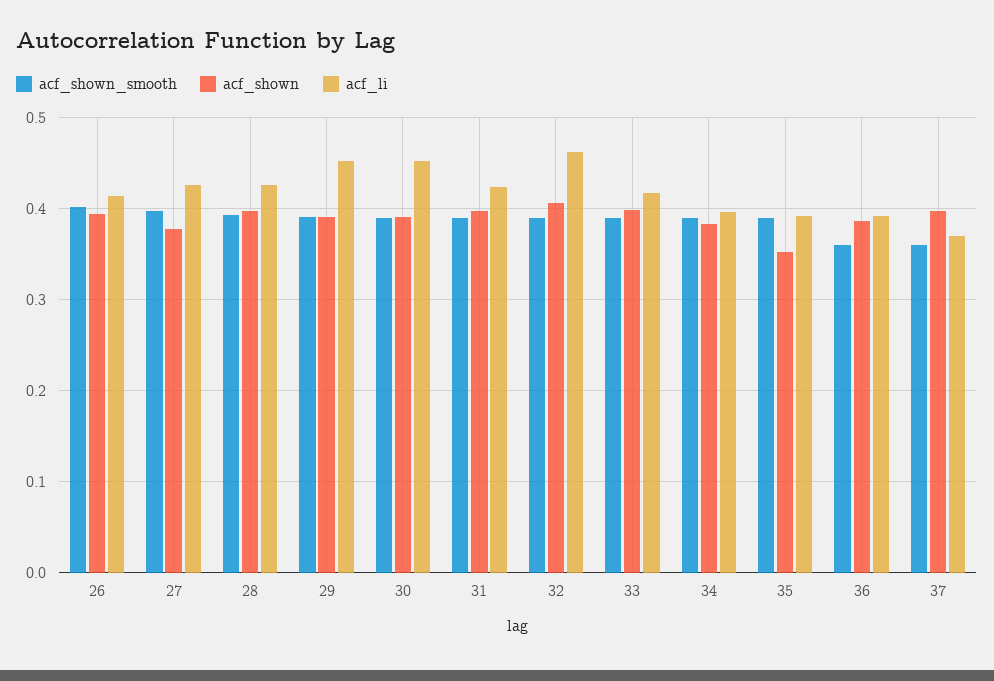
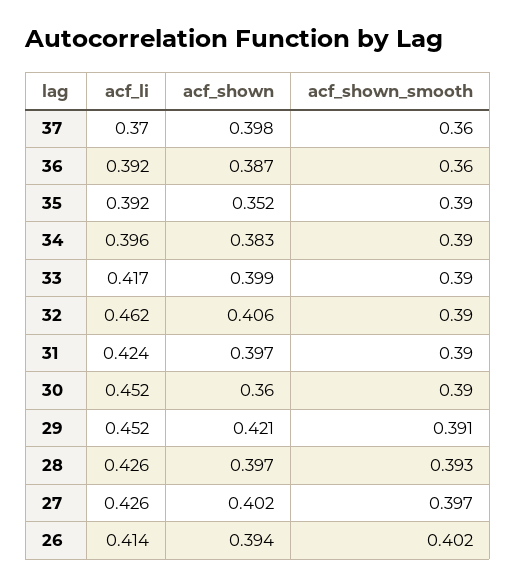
  {
    "acf_shown_smooth": {
      "26": 0.402,
      "27": 0.397,
      "28": 0.393,
      "29": 0.391,
      "30": 0.39,
      "31": 0.39,
      "32": 0.39,
      "33": 0.39,
      "34": 0.39,
      "35": 0.39,
      "36": 0.36,
      "37": 0.36
    },
    "acf_shown": {
      "26": 0.394,
-     "27": 0.38,
+     "27": 0.402,
      "28": 0.397,
-     "29": 0.39,
+     "29": 0.421,
-     "30": 0.39,
+     "30": 0.36,
      "31": 0.397,
      "32": 0.406,
      "33": 0.399,
      "34": 0.383,
      "35": 0.352,
      "36": 0.387,
      "37": 0.398
    },
    "acf_li": {
      "26": 0.414,
      "27": 0.426,
      "28": 0.426,
      "29": 0.452,
      "30": 0.452,
      "31": 0.424,
      "32": 0.462,
      "33": 0.417,
      "34": 0.396,
      "35": 0.392,
      "36": 0.392,
      "37": 0.37
    }
  }

